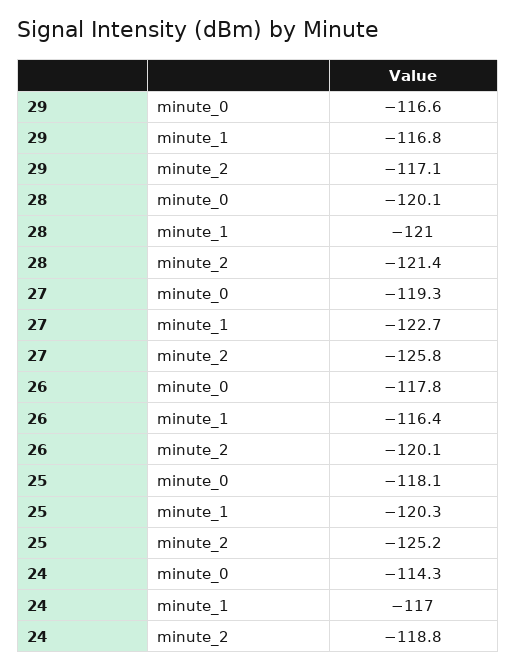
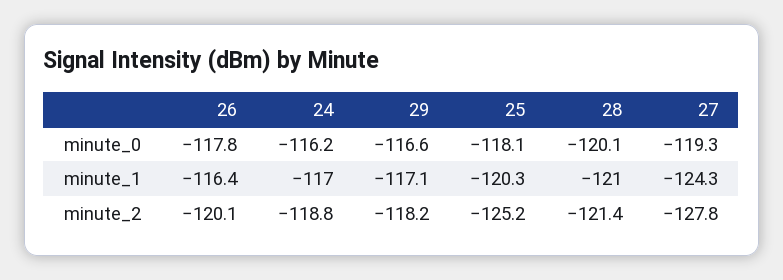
  {
    "29": {
      "minute_0": -116.6,
-     "minute_1": -116.8,
+     "minute_1": -117.1,
-     "minute_2": -117.1
+     "minute_2": -118.2
    },
    "28": {
      "minute_0": -120.1,
      "minute_1": -121,
      "minute_2": -121.4
    },
    "27": {
      "minute_0": -119.3,
-     "minute_1": -122.7,
+     "minute_1": -124.3,
-     "minute_2": -125.8
+     "minute_2": -127.8
    },
    "26": {
      "minute_0": -117.8,
      "minute_1": -116.4,
      "minute_2": -120.1
    },
    "25": {
      "minute_0": -118.1,
      "minute_1": -120.3,
      "minute_2": -125.2
    },
    "24": {
-     "minute_0": -114.3,
+     "minute_0": -116.2,
      "minute_1": -117,
      "minute_2": -118.8
    }
  }

